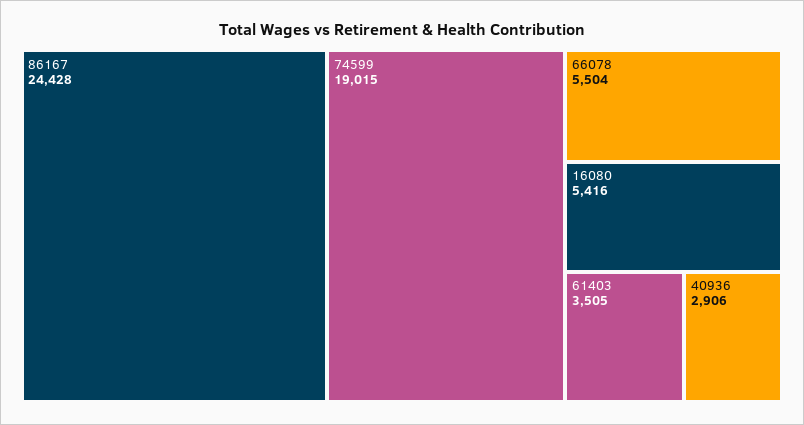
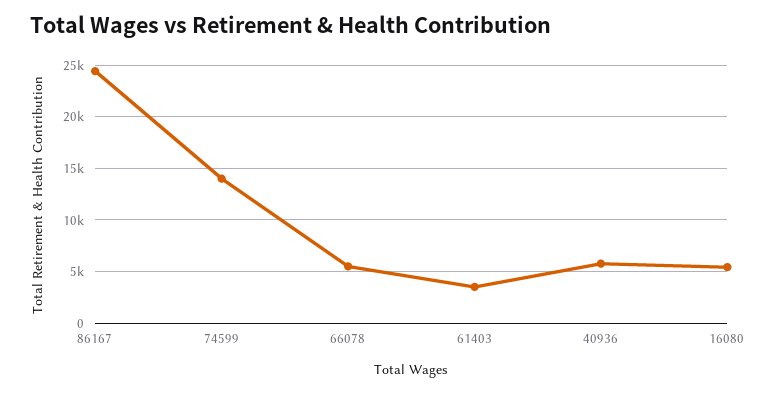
  {
    "86167": 24428,
-   "74599": 19015,
+   "74599": 14000,
    "66078": 5504,
    "16080": 5416,
    "61403": 3505,
-   "40936": 2906
+   "40936": 6000
  }

